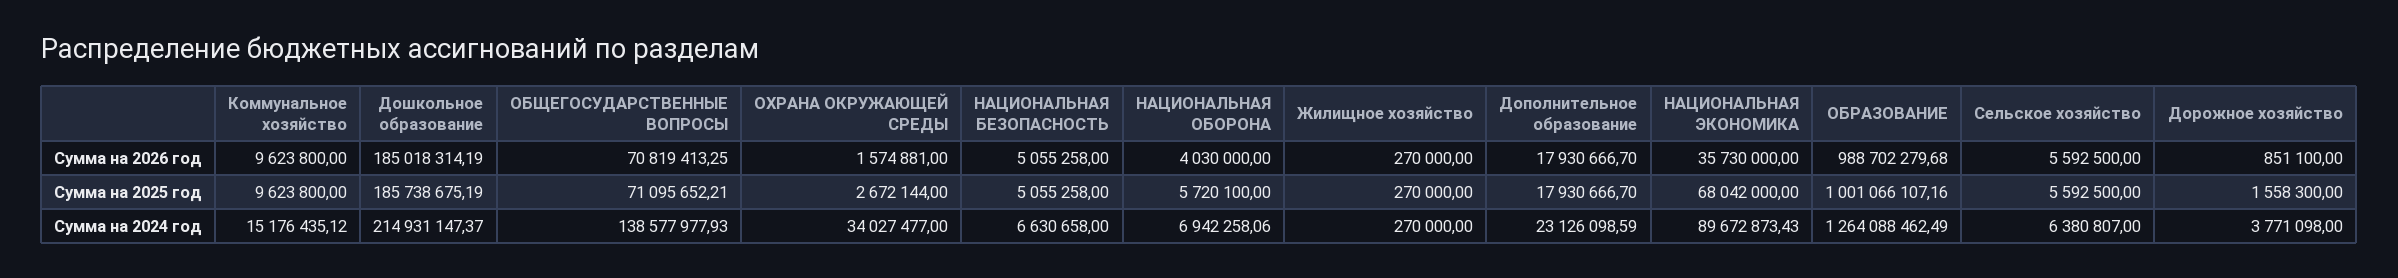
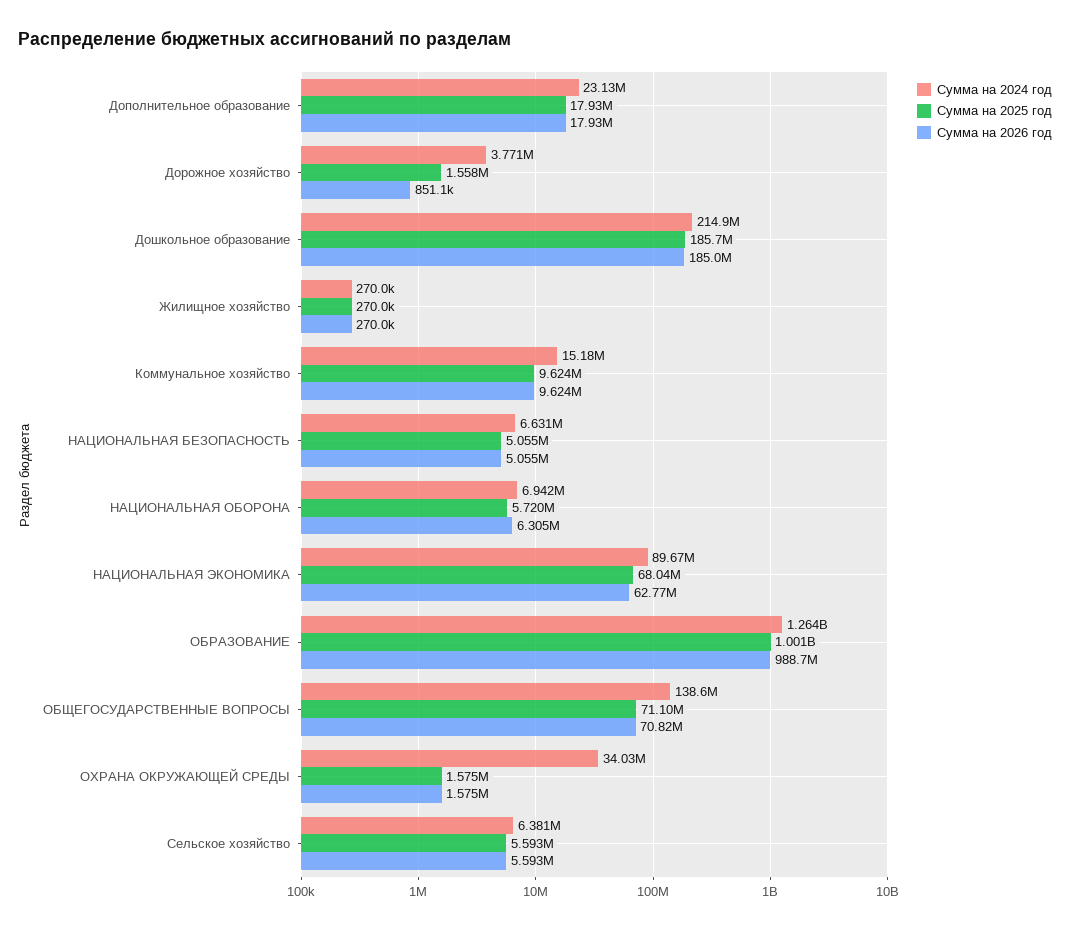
  {
    "Сумма на 2026 год": {
      "Коммунальное хозяйство": 9623800,
      "Дошкольное образование": 185018314.19,
      "ОБЩЕГОСУДАРСТВЕННЫЕ ВОПРОСЫ": 70819413.25,
      "ОХРАНА ОКРУЖАЮЩЕЙ СРЕДЫ": 1574881,
      "НАЦИОНАЛЬНАЯ БЕЗОПАСНОСТЬ": 5055258,
-     "НАЦИОНАЛЬНАЯ ОБОРОНА": 4030000,
+     "НАЦИОНАЛЬНАЯ ОБОРОНА": 6305000,
      "Жилищное хозяйство": 270000,
      "Дополнительное образование": 17930666.7,
-     "НАЦИОНАЛЬНАЯ ЭКОНОМИКА": 35730000,
+     "НАЦИОНАЛЬНАЯ ЭКОНОМИКА": 62770000,
      "ОБРАЗОВАНИЕ": 988702279.68,
      "Сельское хозяйство": 5592500,
      "Дорожное хозяйство": 851100
    },
    "Сумма на 2025 год": {
      "Коммунальное хозяйство": 9623800,
      "Дошкольное образование": 185738675.19,
      "ОБЩЕГОСУДАРСТВЕННЫЕ ВОПРОСЫ": 71095652.21,
-     "ОХРАНА ОКРУЖАЮЩЕЙ СРЕДЫ": 2672144,
+     "ОХРАНА ОКРУЖАЮЩЕЙ СРЕДЫ": 1575000,
      "НАЦИОНАЛЬНАЯ БЕЗОПАСНОСТЬ": 5055258,
      "НАЦИОНАЛЬНАЯ ОБОРОНА": 5720100,
      "Жилищное хозяйство": 270000,
      "Дополнительное образование": 17930666.7,
      "НАЦИОНАЛЬНАЯ ЭКОНОМИКА": 68042000,
      "ОБРАЗОВАНИЕ": 1001066107.16,
      "Сельское хозяйство": 5592500,
      "Дорожное хозяйство": 1558300
    },
    "Сумма на 2024 год": {
      "Коммунальное хозяйство": 15176435.12,
      "Дошкольное образование": 214931147.37,
      "ОБЩЕГОСУДАРСТВЕННЫЕ ВОПРОСЫ": 138577977.93,
      "ОХРАНА ОКРУЖАЮЩЕЙ СРЕДЫ": 34027477,
      "НАЦИОНАЛЬНАЯ БЕЗОПАСНОСТЬ": 6630658,
      "НАЦИОНАЛЬНАЯ ОБОРОНА": 6942258.06,
      "Жилищное хозяйство": 270000,
      "Дополнительное образование": 23126098.59,
      "НАЦИОНАЛЬНАЯ ЭКОНОМИКА": 89672873.43,
      "ОБРАЗОВАНИЕ": 1264088462.49,
      "Сельское хозяйство": 6380807,
      "Дорожное хозяйство": 3771098
    }
  }

